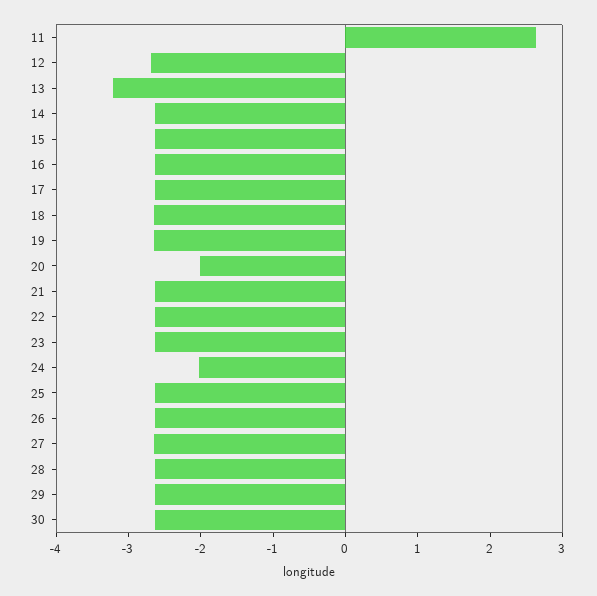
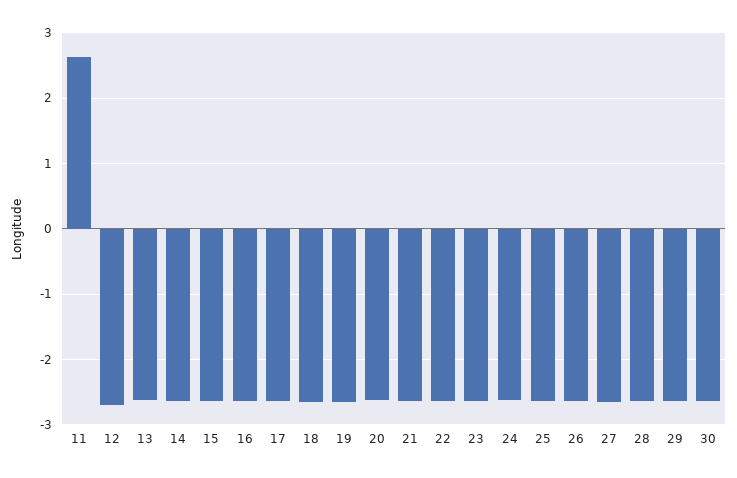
  {
    "11": 2.6,
    "12": -2.7,
-   "13": -3.2,
+   "13": -2.6,
    "14": -2.6,
    "15": -2.6,
    "16": -2.6,
    "17": -2.6,
    "18": -2.6,
    "19": -2.6,
-   "20": -2,
+   "20": -2.6,
    "21": -2.6,
    "22": -2.6,
    "23": -2.6,
-   "24": -2,
+   "24": -2.6,
    "25": -2.6,
    "26": -2.6,
    "27": -2.6,
    "28": -2.6,
    "29": -2.6,
    "30": -2.6
  }

